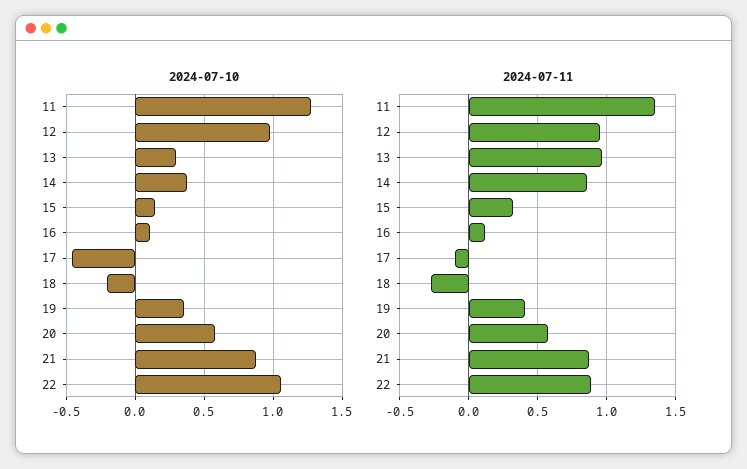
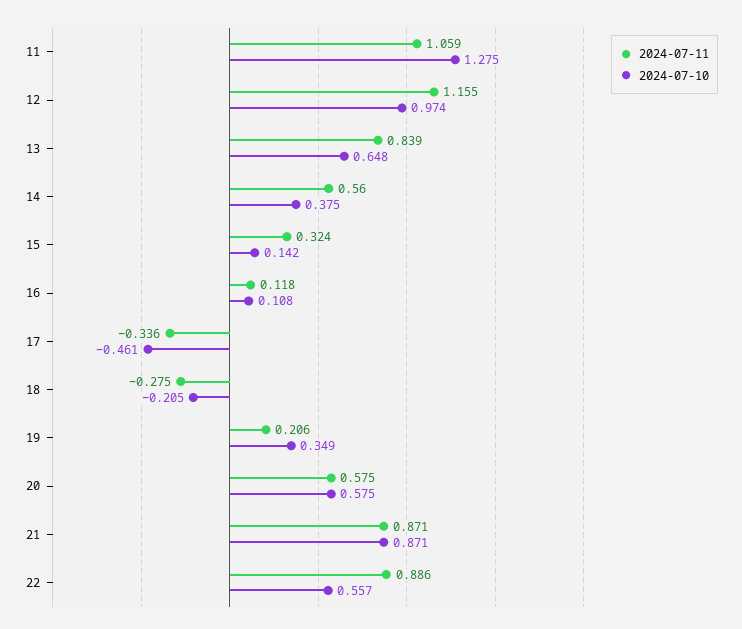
  {
    "2024-07-10": {
      "11": 1.275,
      "12": 0.974,
-     "13": 0.3,
+     "13": 0.648,
      "14": 0.375,
      "15": 0.142,
      "16": 0.108,
      "17": -0.461,
      "18": -0.205,
      "19": 0.349,
      "20": 0.575,
      "21": 0.871,
-     "22": 1.05
+     "22": 0.557
    },
    "2024-07-11": {
-     "11": 1.35,
+     "11": 1.059,
-     "12": 0.95,
+     "12": 1.155,
-     "13": 0.95,
+     "13": 0.839,
-     "14": 0.85,
+     "14": 0.56,
      "15": 0.324,
      "16": 0.118,
-     "17": -0.1,
+     "17": -0.336,
      "18": -0.275,
-     "19": 0.4,
+     "19": 0.206,
      "20": 0.575,
      "21": 0.871,
      "22": 0.886
    }
  }

